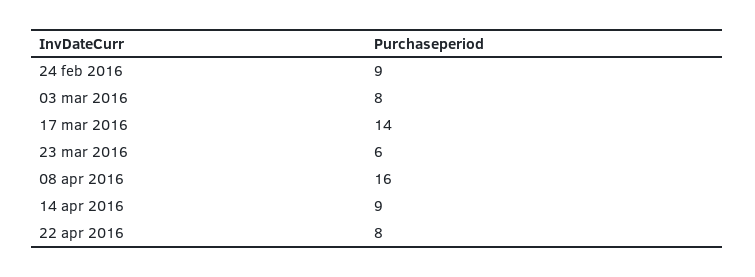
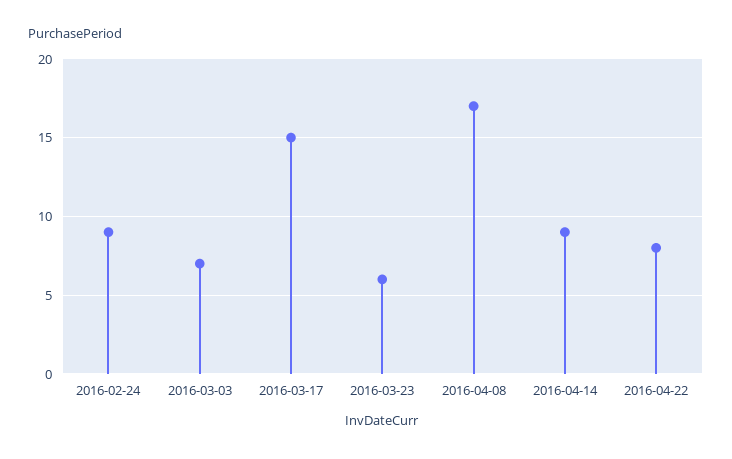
  {
    "24 feb 2016": 9,
-   "03 mar 2016": 8,
+   "03 mar 2016": 7,
-   "17 mar 2016": 14,
+   "17 mar 2016": 15,
    "23 mar 2016": 6,
-   "08 apr 2016": 16,
+   "08 apr 2016": 17,
    "14 apr 2016": 9,
    "22 apr 2016": 8
  }

